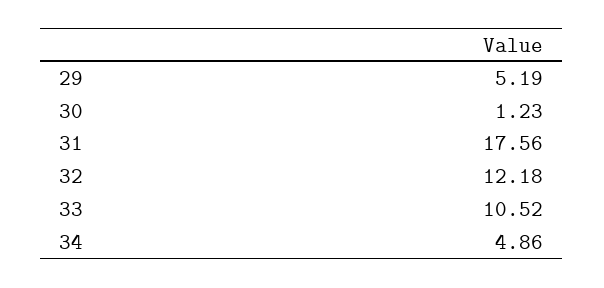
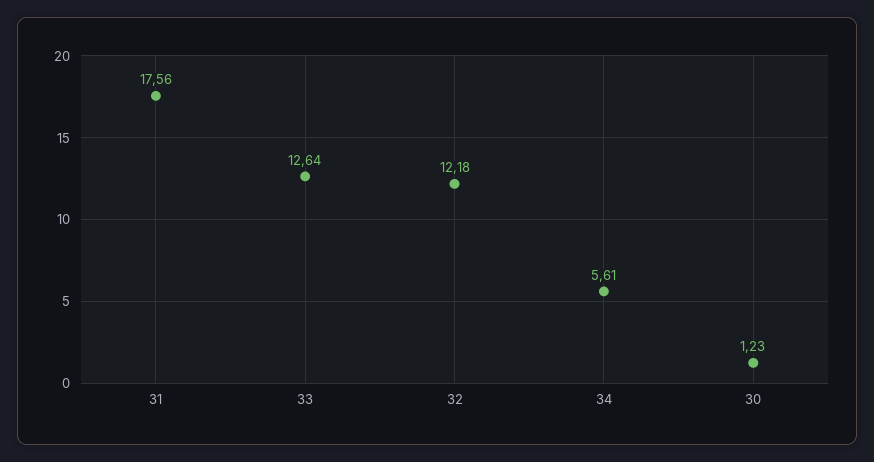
  {
-   "29": 5.19,
    "30": 1.23,
    "31": 17.56,
    "32": 12.18,
-   "33": 10.52,
+   "33": 12.64,
-   "34": 4.86
+   "34": 5.61
  }

